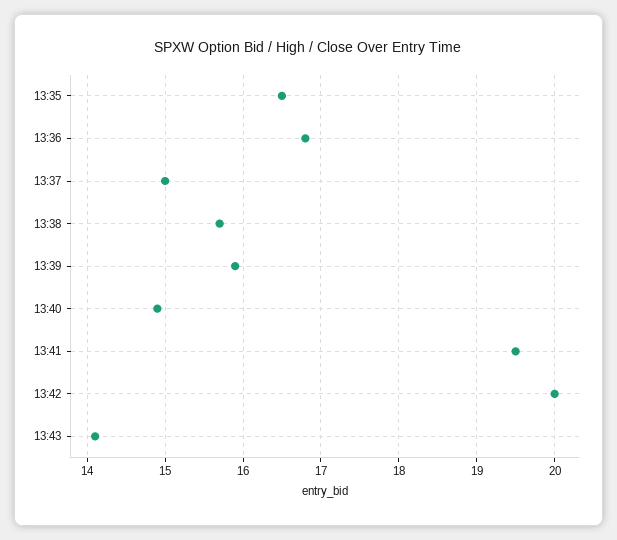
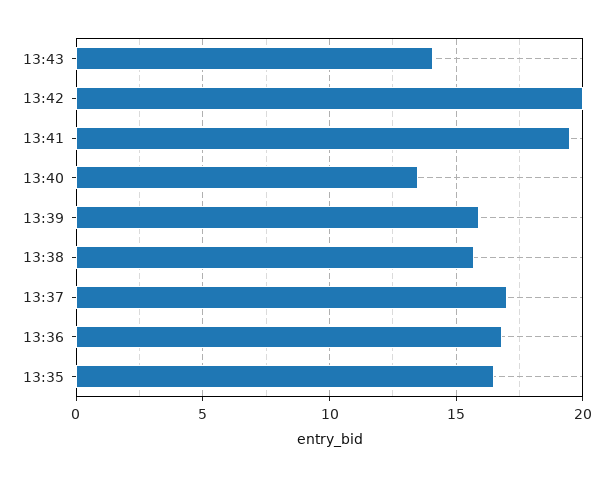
  {
    "13:35": 16.5,
    "13:36": 16.8,
-   "13:37": 15,
+   "13:37": 17,
    "13:38": 15.7,
    "13:39": 15.9,
-   "13:40": 14.9,
+   "13:40": 13.5,
    "13:41": 19.5,
    "13:42": 20,
    "13:43": 14.1
  }

